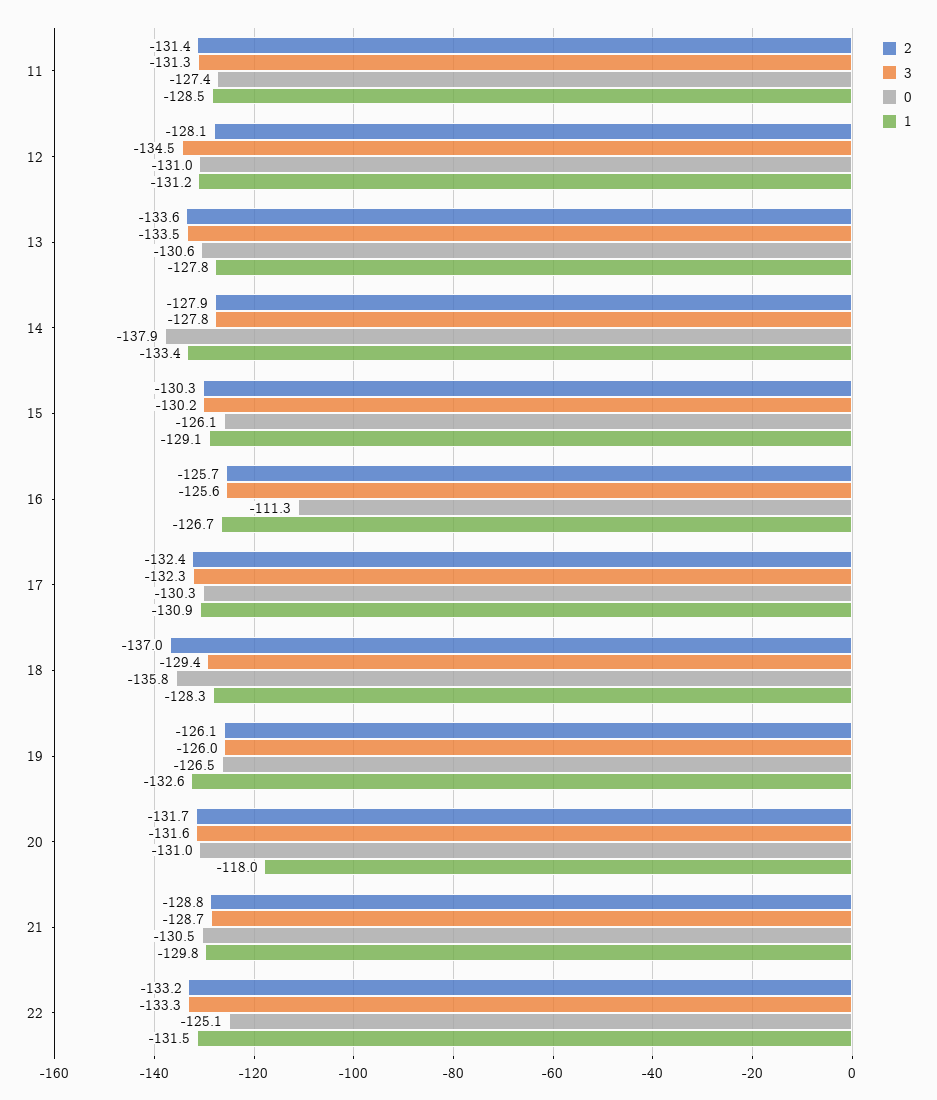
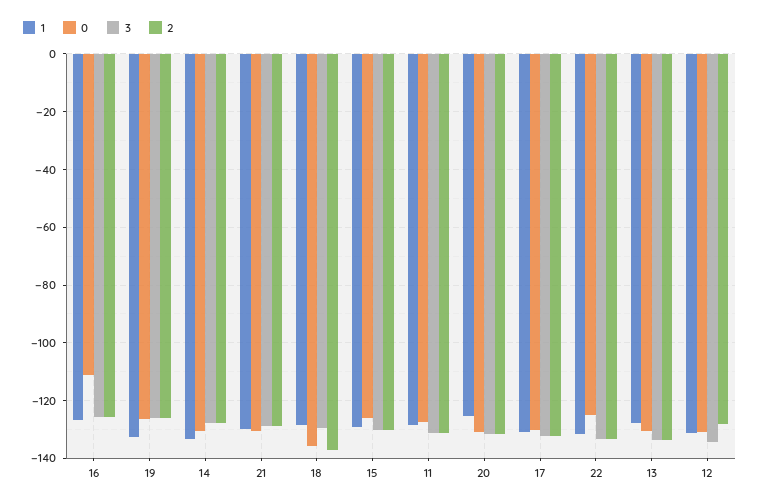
  {
    "2": {
      "11": -131.4,
      "12": -128.1,
      "13": -133.6,
      "14": -127.9,
      "15": -130.3,
      "16": -125.7,
      "17": -132.4,
      "18": -137,
      "19": -126.1,
      "20": -131.7,
      "21": -128.8,
      "22": -133.2
    },
    "3": {
      "11": -131.3,
      "12": -134.5,
      "13": -133.5,
      "14": -127.8,
      "15": -130.2,
      "16": -125.6,
      "17": -132.3,
      "18": -129.4,
      "19": -126,
      "20": -131.6,
      "21": -128.7,
      "22": -133.3
    },
    "0": {
      "11": -127.4,
      "12": -131,
      "13": -130.6,
-     "14": -137.9,
+     "14": -130,
      "15": -126.1,
      "16": -111.3,
      "17": -130.3,
      "18": -135.8,
      "19": -126.5,
      "20": -131,
      "21": -130.5,
      "22": -125.1
    },
    "1": {
      "11": -128.5,
      "12": -131.2,
      "13": -127.8,
      "14": -133.4,
      "15": -129.1,
      "16": -126.7,
      "17": -130.9,
      "18": -128.3,
      "19": -132.6,
-     "20": -118,
+     "20": -125,
      "21": -129.8,
      "22": -131.5
    }
  }

